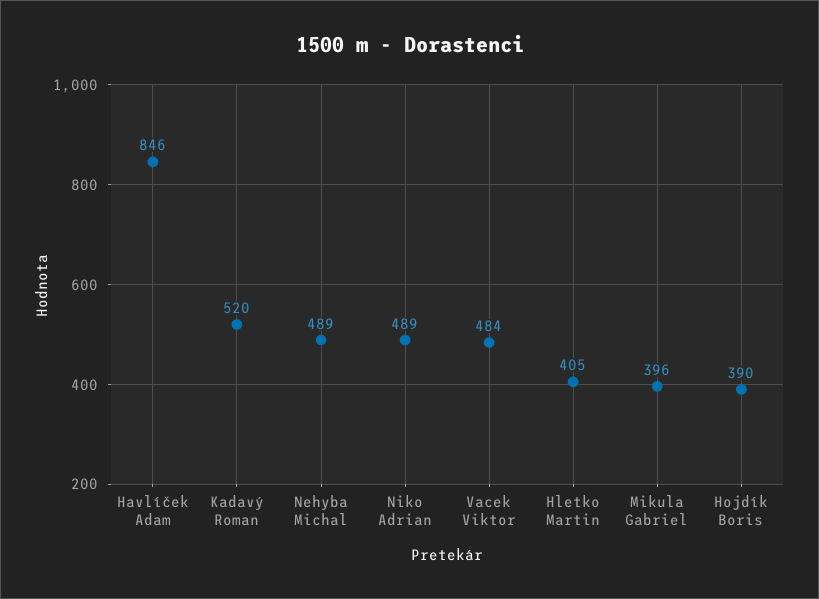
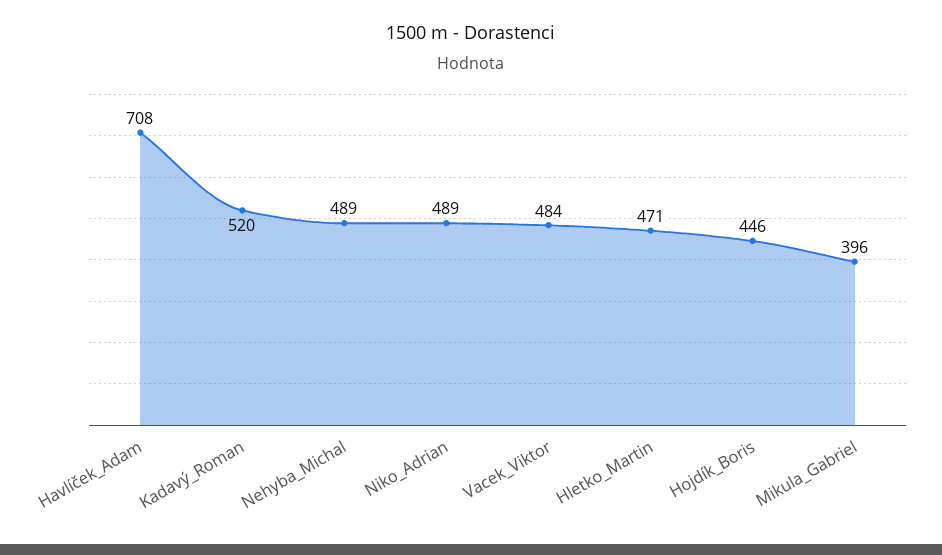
  {
-   "Havlíček Adam": 846,
+   "Havlíček Adam": 708,
    "Kadavý Roman": 520,
    "Nehyba Michal": 489,
    "Niko Adrian": 489,
    "Vacek Viktor": 484,
-   "Hletko Martin": 405,
+   "Hletko Martin": 471,
    "Mikula Gabriel": 396,
-   "Hojdík Boris": 390
+   "Hojdík Boris": 446
  }

